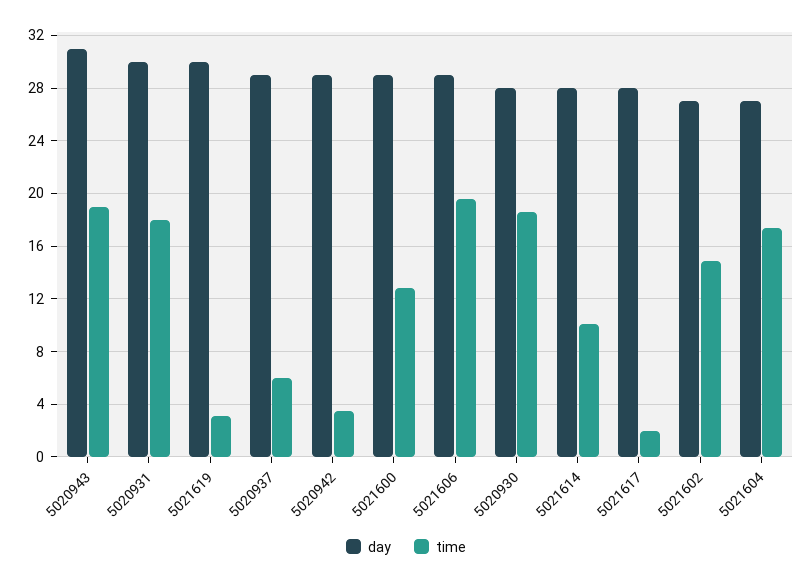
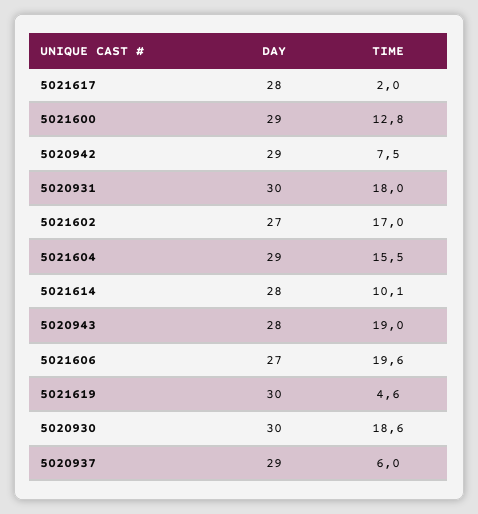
  {
    "day": {
-     "5020943": 31,
+     "5020943": 28,
      "5020931": 30,
      "5021619": 30,
      "5020937": 29,
      "5020942": 29,
      "5021600": 29,
-     "5021606": 29,
+     "5021606": 27,
-     "5020930": 28,
+     "5020930": 30,
      "5021614": 28,
      "5021617": 28,
      "5021602": 27,
-     "5021604": 27
+     "5021604": 29
    },
    "time": {
      "5020943": 19,
      "5020931": 18,
-     "5021619": 3,
+     "5021619": 4.6,
      "5020937": 6,
-     "5020942": 3.5,
+     "5020942": 7.5,
      "5021600": 12.8,
      "5021606": 19.6,
      "5020930": 18.6,
      "5021614": 10.1,
      "5021617": 2,
-     "5021602": 15,
+     "5021602": 17,
-     "5021604": 17.5
+     "5021604": 15.5
    }
  }

